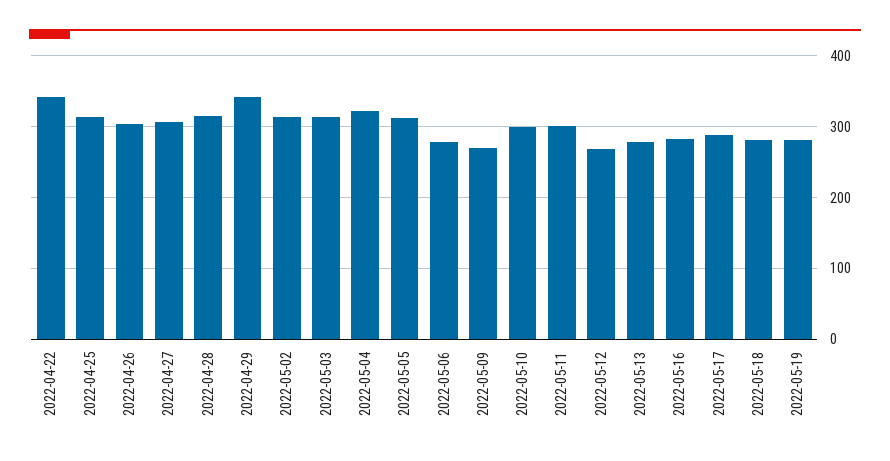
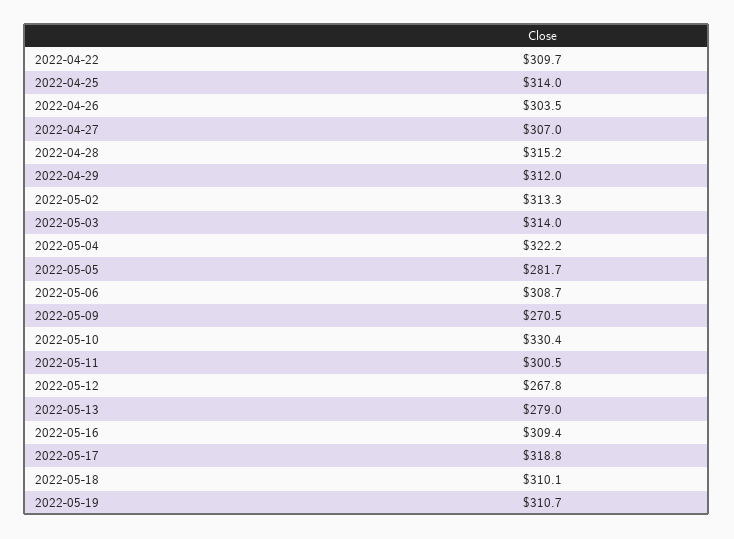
  {
-   "2022-04-22": 340,
+   "2022-04-22": 309.7,
    "2022-04-25": 314,
    "2022-04-26": 303.5,
    "2022-04-27": 307,
    "2022-04-28": 315.2,
-   "2022-04-29": 340,
+   "2022-04-29": 312,
    "2022-05-02": 313.3,
    "2022-05-03": 314,
    "2022-05-04": 322.2,
-   "2022-05-05": 310,
+   "2022-05-05": 281.7,
-   "2022-05-06": 280,
+   "2022-05-06": 308.7,
    "2022-05-09": 270.5,
-   "2022-05-10": 300,
+   "2022-05-10": 330.4,
    "2022-05-11": 300.5,
    "2022-05-12": 267.8,
    "2022-05-13": 279,
-   "2022-05-16": 280,
+   "2022-05-16": 309.4,
-   "2022-05-17": 290,
+   "2022-05-17": 318.8,
-   "2022-05-18": 280,
+   "2022-05-18": 310.1,
-   "2022-05-19": 280
+   "2022-05-19": 310.7
  }

